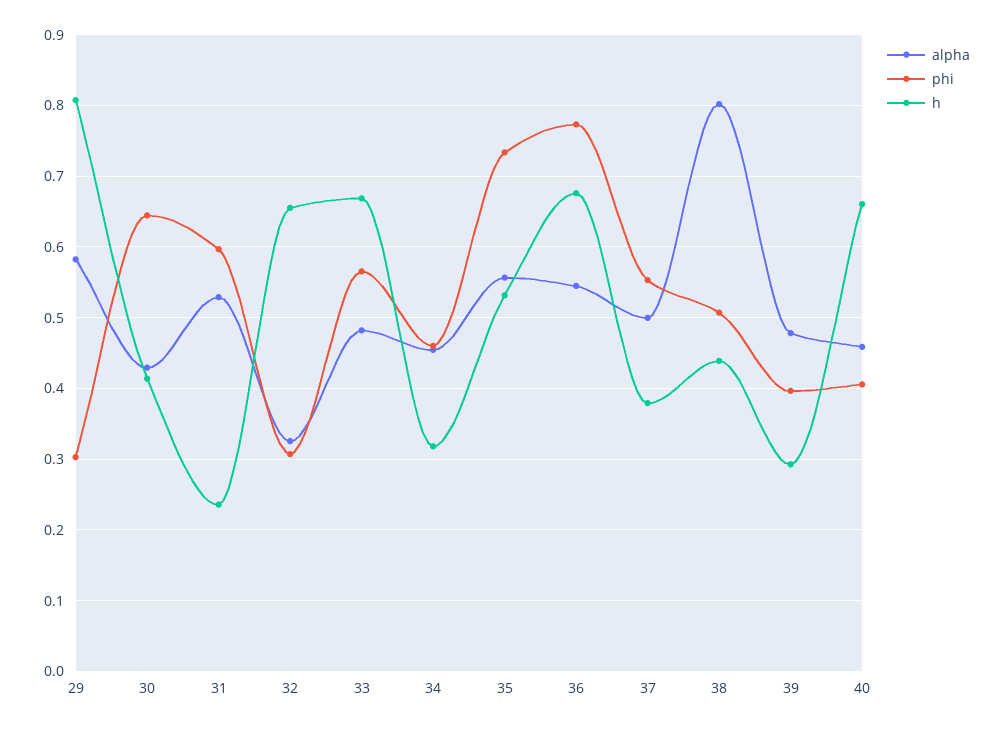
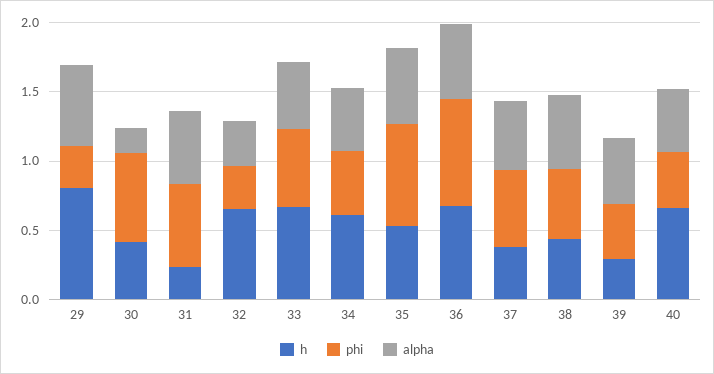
  {
    "alpha": {
      "29": 0.58,
-     "30": 0.43,
+     "30": 0.2,
      "31": 0.53,
      "32": 0.33,
      "33": 0.48,
      "34": 0.45,
      "35": 0.56,
      "36": 0.54,
      "37": 0.5,
-     "38": 0.8,
+     "38": 0.5,
      "39": 0.48,
      "40": 0.46
    },
    "phi": {
      "29": 0.3,
      "30": 0.64,
      "31": 0.6,
      "32": 0.31,
      "33": 0.57,
      "34": 0.46,
      "35": 0.73,
      "36": 0.77,
      "37": 0.55,
      "38": 0.51,
      "39": 0.4,
      "40": 0.41
    },
    "h": {
      "29": 0.81,
      "30": 0.41,
      "31": 0.24,
      "32": 0.65,
      "33": 0.67,
-     "34": 0.32,
+     "34": 0.6,
      "35": 0.53,
      "36": 0.68,
      "37": 0.38,
      "38": 0.44,
      "39": 0.29,
      "40": 0.66
    }
  }

